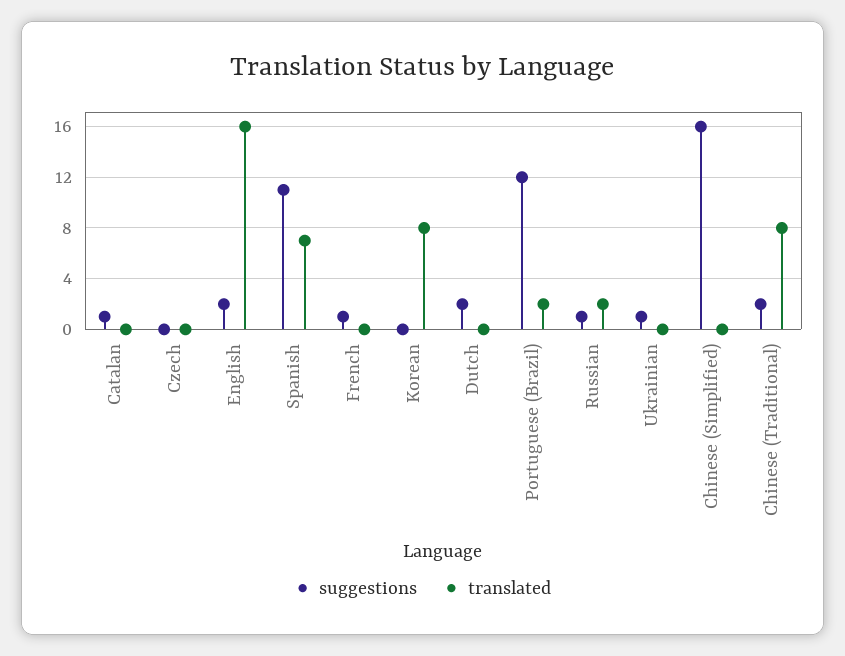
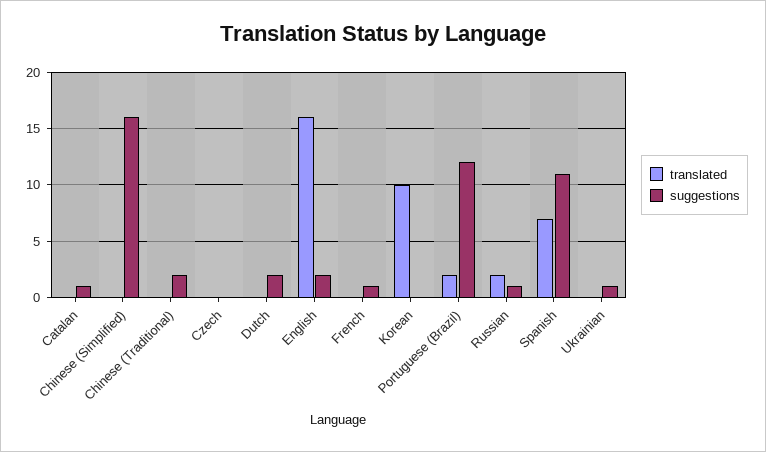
  {
    "suggestions": {
      "Catalan": 1,
      "Czech": 0,
      "English": 2,
      "Spanish": 11,
      "French": 1,
      "Korean": 0,
      "Dutch": 2,
      "Portuguese (Brazil)": 12,
      "Russian": 1,
      "Ukrainian": 1,
      "Chinese (Simplified)": 16,
      "Chinese (Traditional)": 2
    },
    "translated": {
      "Catalan": 0,
      "Czech": 0,
      "English": 16,
      "Spanish": 7,
      "French": 0,
-     "Korean": 8,
+     "Korean": 10,
      "Dutch": 0,
      "Portuguese (Brazil)": 2,
      "Russian": 2,
      "Ukrainian": 0,
      "Chinese (Simplified)": 0,
-     "Chinese (Traditional)": 8
+     "Chinese (Traditional)": 0
    }
  }

